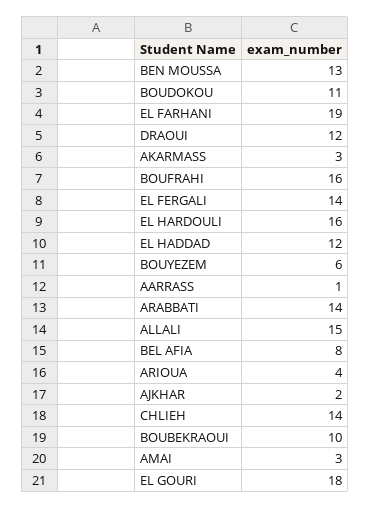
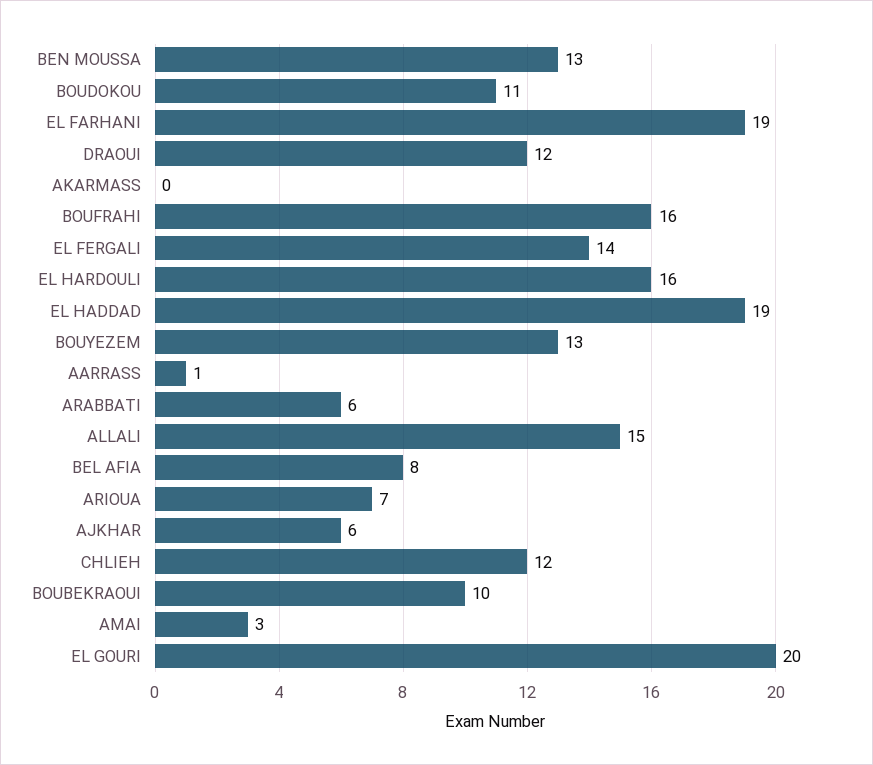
  {
    "BEN MOUSSA": 13,
    "BOUDOKOU": 11,
    "EL FARHANI": 19,
    "DRAOUI": 12,
-   "AKARMASS": 3,
+   "AKARMASS": 0,
    "BOUFRAHI": 16,
    "EL FERGALI": 14,
    "EL HARDOULI": 16,
-   "EL HADDAD": 12,
+   "EL HADDAD": 19,
-   "BOUYEZEM": 6,
+   "BOUYEZEM": 13,
    "AARRASS": 1,
-   "ARABBATI": 14,
+   "ARABBATI": 6,
    "ALLALI": 15,
    "BEL AFIA": 8,
-   "ARIOUA": 4,
+   "ARIOUA": 7,
-   "AJKHAR": 2,
+   "AJKHAR": 6,
-   "CHLIEH": 14,
+   "CHLIEH": 12,
    "BOUBEKRAOUI": 10,
    "AMAI": 3,
-   "EL GOURI": 18
+   "EL GOURI": 20
  }

